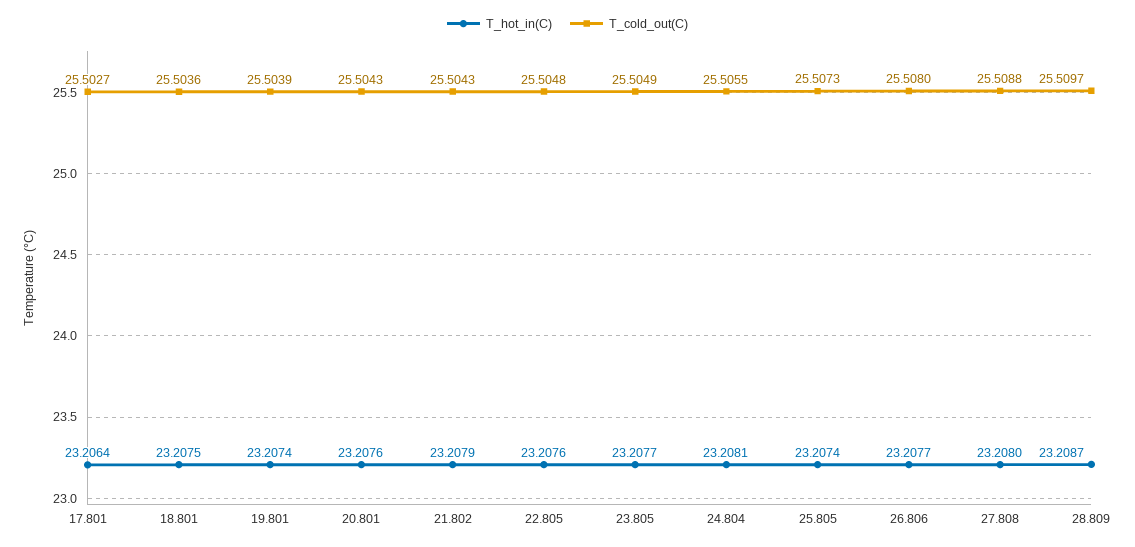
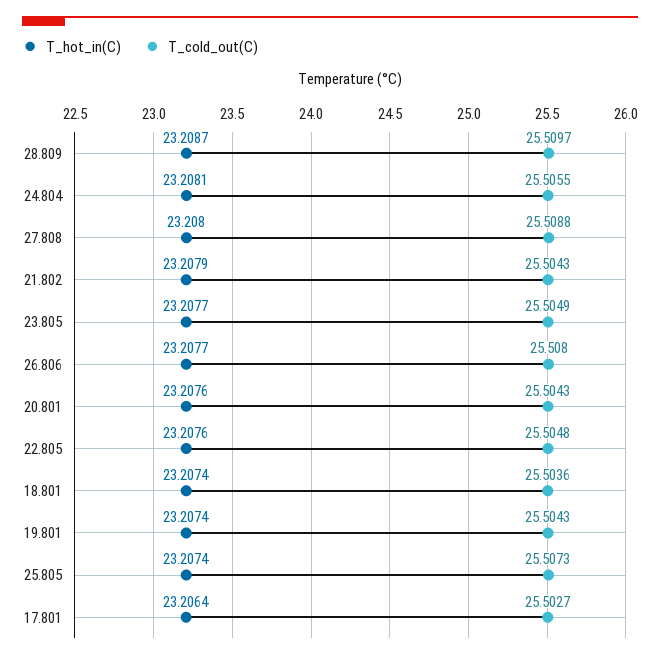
  {
    "T_hot_in(C)": {
      "17.801": 23.2064,
-     "18.801": 23.2075,
+     "18.801": 23.2074,
      "19.801": 23.2074,
      "20.801": 23.2076,
      "21.802": 23.2079,
      "22.805": 23.2076,
      "23.805": 23.2077,
      "24.804": 23.2081,
      "25.805": 23.2074,
      "26.806": 23.2077,
      "27.808": 23.208,
      "28.809": 23.2087
    },
    "T_cold_out(C)": {
      "17.801": 25.5027,
      "18.801": 25.5036,
-     "19.801": 25.5039,
+     "19.801": 25.5043,
      "20.801": 25.5043,
      "21.802": 25.5043,
      "22.805": 25.5048,
      "23.805": 25.5049,
      "24.804": 25.5055,
      "25.805": 25.5073,
      "26.806": 25.508,
      "27.808": 25.5088,
      "28.809": 25.5097
    }
  }

